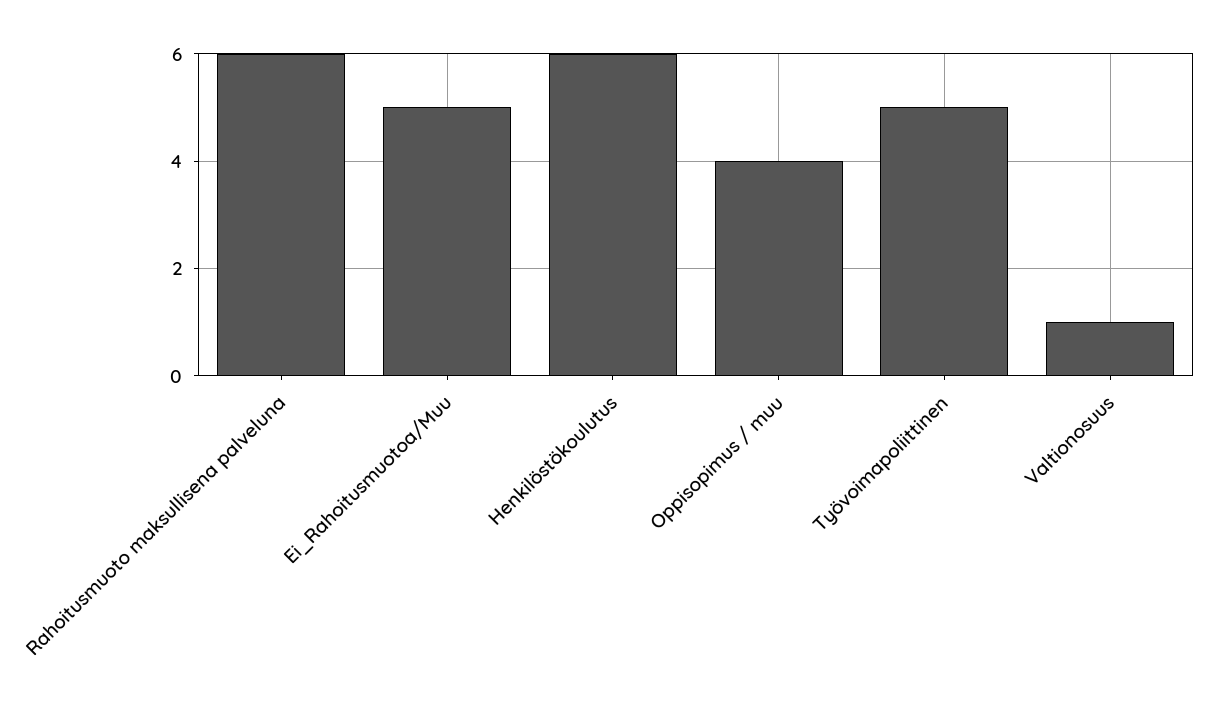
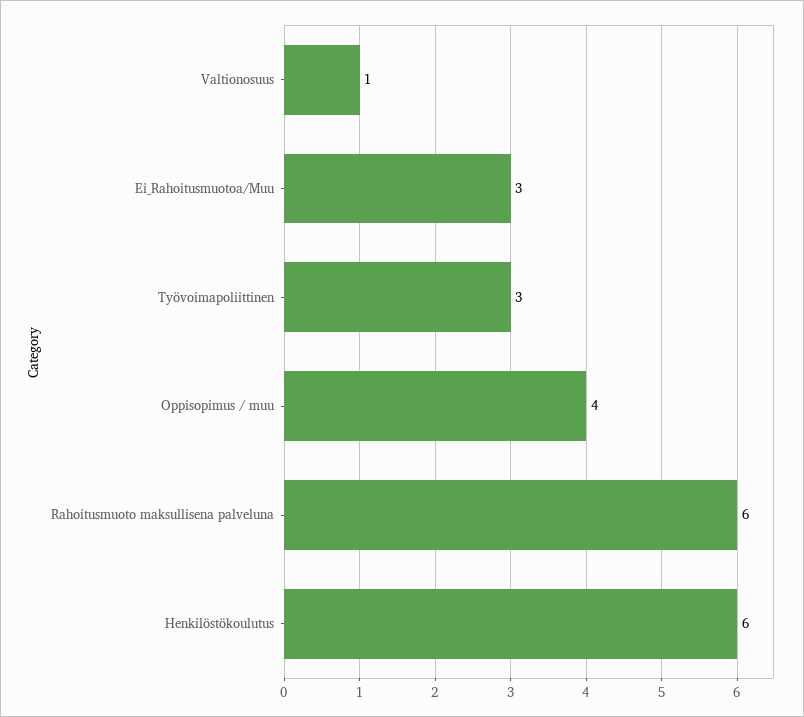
  {
    "Rahoitusmuoto maksullisena palveluna": 6,
-   "Ei_Rahoitusmuotoa/Muu": 5,
+   "Ei_Rahoitusmuotoa/Muu": 3,
    "Henkilöstökoulutus": 6,
    "Oppisopimus / muu": 4,
-   "Työvoimapoliittinen": 5,
+   "Työvoimapoliittinen": 3,
    "Valtionosuus": 1
  }

